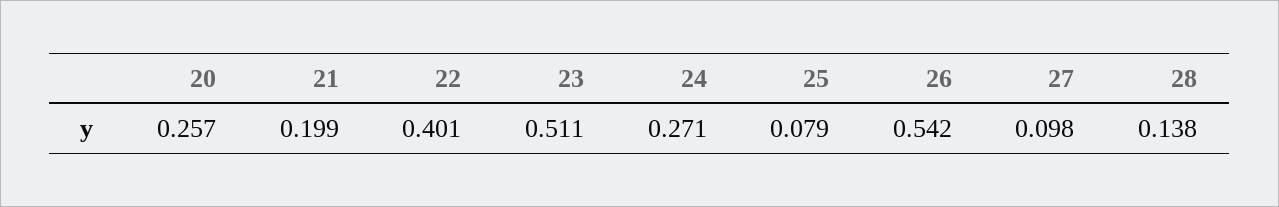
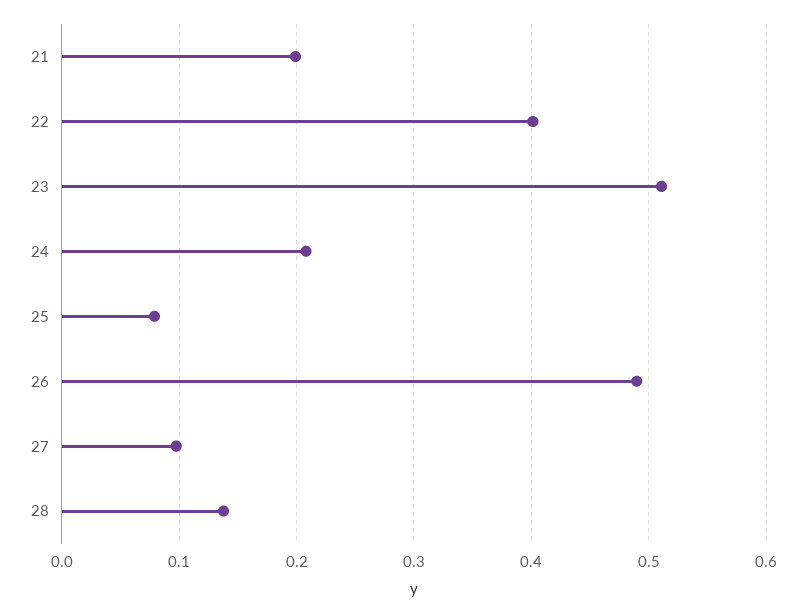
  {
-   "20": 0.257,
    "21": 0.199,
    "22": 0.401,
    "23": 0.511,
-   "24": 0.271,
+   "24": 0.21,
    "25": 0.079,
-   "26": 0.542,
+   "26": 0.49,
    "27": 0.098,
    "28": 0.138
  }

